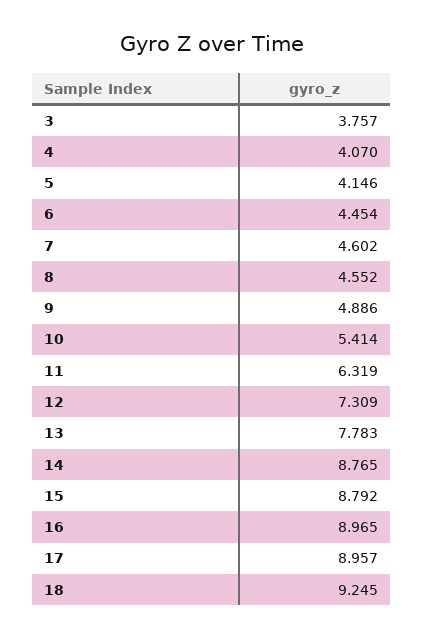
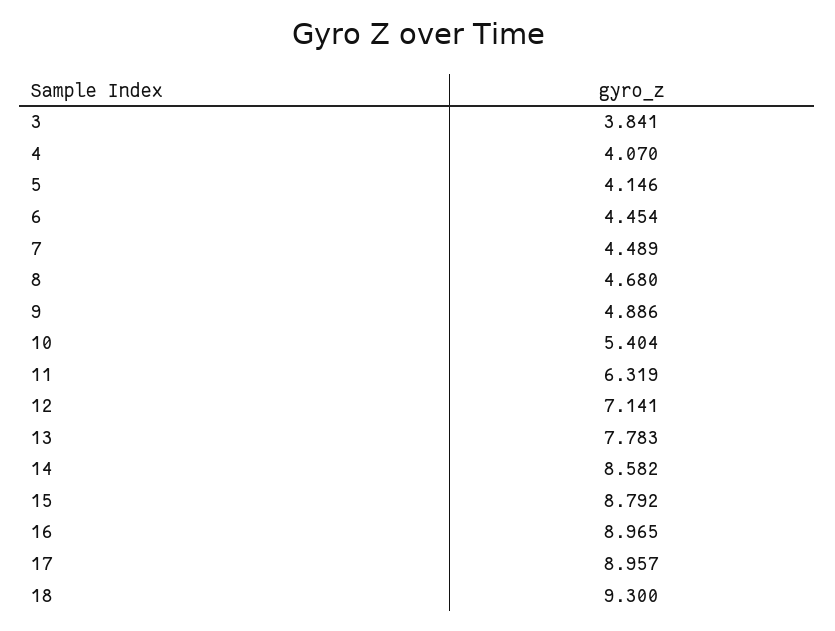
  {
-   "3": 3.757,
+   "3": 3.841,
    "4": 4.07,
    "5": 4.146,
    "6": 4.454,
-   "7": 4.602,
+   "7": 4.489,
-   "8": 4.552,
+   "8": 4.68,
    "9": 4.886,
-   "10": 5.414,
+   "10": 5.404,
    "11": 6.319,
-   "12": 7.309,
+   "12": 7.141,
    "13": 7.783,
-   "14": 8.765,
+   "14": 8.582,
    "15": 8.792,
    "16": 8.965,
    "17": 8.957,
-   "18": 9.245
+   "18": 9.3
  }

